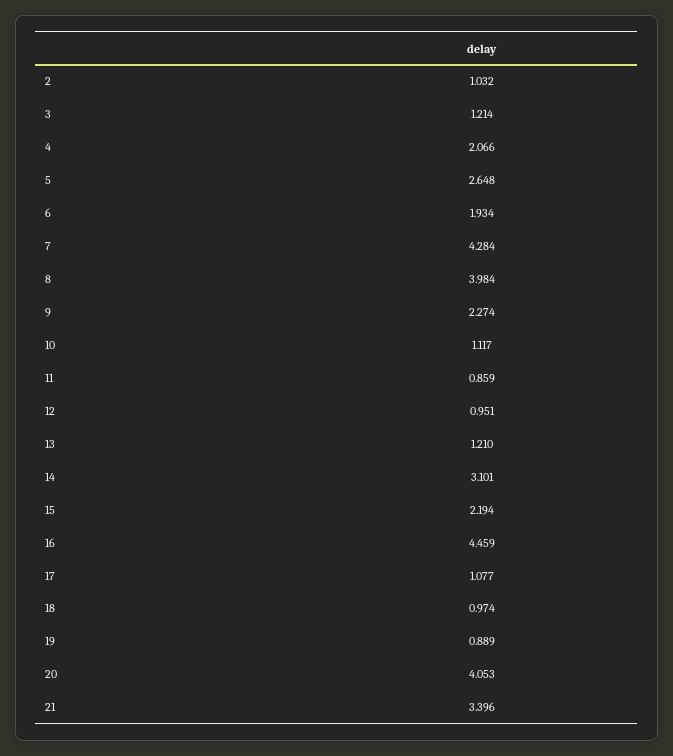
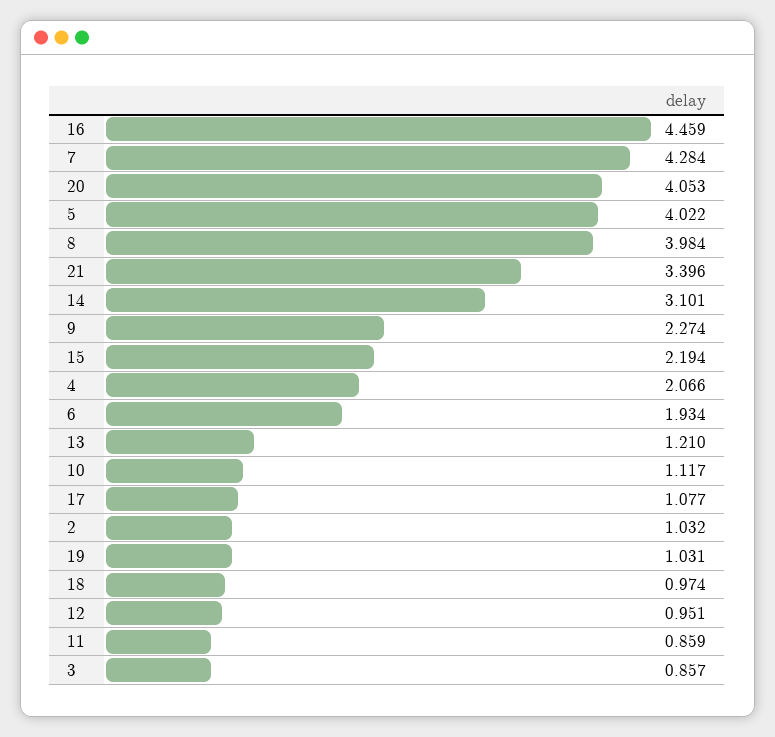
  {
    "2": 1.032,
-   "3": 1.214,
+   "3": 0.857,
    "4": 2.066,
-   "5": 2.648,
+   "5": 4.022,
    "6": 1.934,
    "7": 4.284,
    "8": 3.984,
    "9": 2.274,
    "10": 1.117,
    "11": 0.859,
    "12": 0.951,
    "13": 1.21,
    "14": 3.101,
    "15": 2.194,
    "16": 4.459,
    "17": 1.077,
    "18": 0.974,
-   "19": 0.889,
+   "19": 1.031,
    "20": 4.053,
    "21": 3.396
  }

